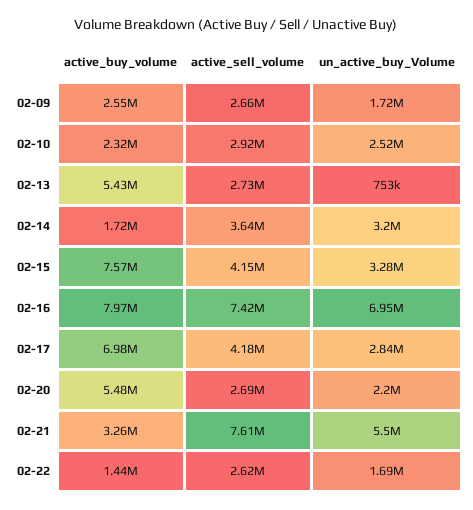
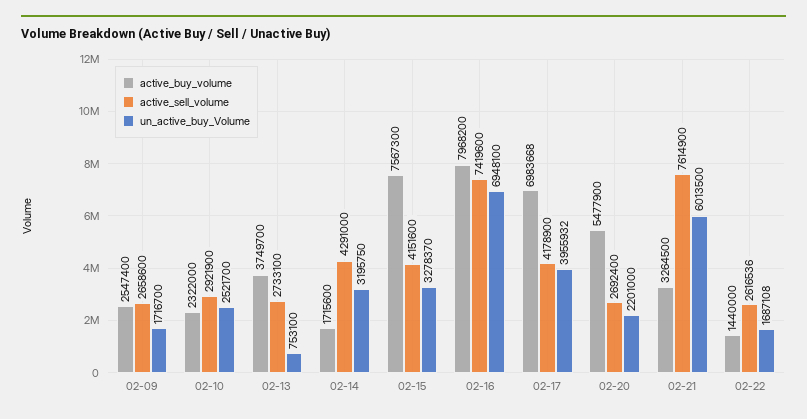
  {
    "active_buy_volume": {
      "02-09": 2547400,
      "02-10": 2322000,
-     "02-13": 5430000,
+     "02-13": 3749700,
      "02-14": 1715600,
      "02-15": 7567300,
      "02-16": 7968200,
      "02-17": 6983668,
      "02-20": 5477900,
      "02-21": 3264500,
      "02-22": 1440000
    },
    "active_sell_volume": {
      "02-09": 2658600,
      "02-10": 2921900,
      "02-13": 2733100,
-     "02-14": 3640000,
+     "02-14": 4291000,
      "02-15": 4151600,
      "02-16": 7419600,
      "02-17": 4178900,
      "02-20": 2692400,
      "02-21": 7614900,
      "02-22": 2616536
    },
    "un_active_buy_Volume": {
      "02-09": 1716700,
      "02-10": 2521700,
      "02-13": 753100,
      "02-14": 3195750,
      "02-15": 3278370,
      "02-16": 6948100,
-     "02-17": 2840000,
+     "02-17": 3955932,
      "02-20": 2201000,
-     "02-21": 5500000,
+     "02-21": 6013500,
      "02-22": 1687108
    }
  }

